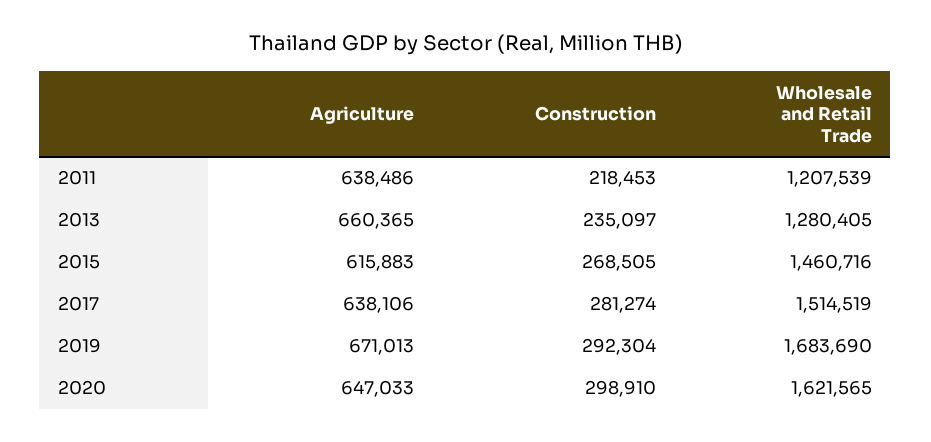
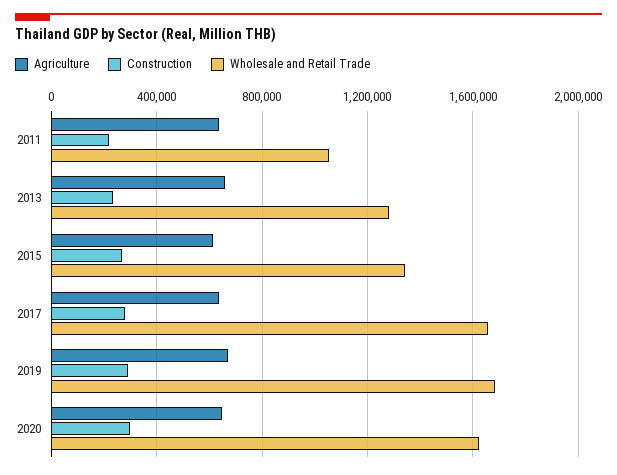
  {
    "Agriculture": {
      "2011": 638486,
      "2013": 660365,
      "2015": 615883,
      "2017": 638106,
      "2019": 671013,
      "2020": 647033
    },
    "Construction": {
      "2011": 218453,
      "2013": 235097,
      "2015": 268505,
      "2017": 281274,
      "2019": 292304,
      "2020": 298910
    },
    "Wholesale and Retail Trade": {
-     "2011": 1207539,
+     "2011": 1050000,
      "2013": 1280405,
-     "2015": 1460716,
+     "2015": 1350000,
-     "2017": 1514519,
+     "2017": 1650000,
      "2019": 1683690,
      "2020": 1621565
    }
  }

